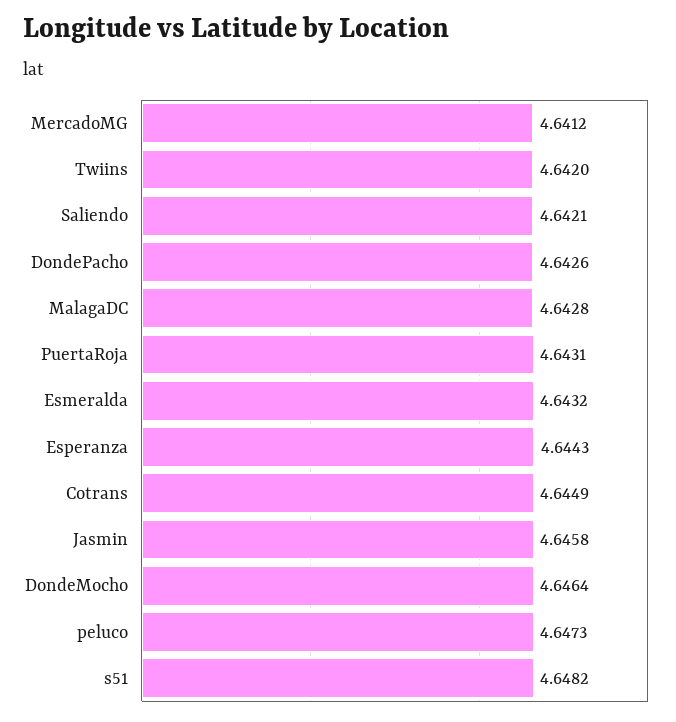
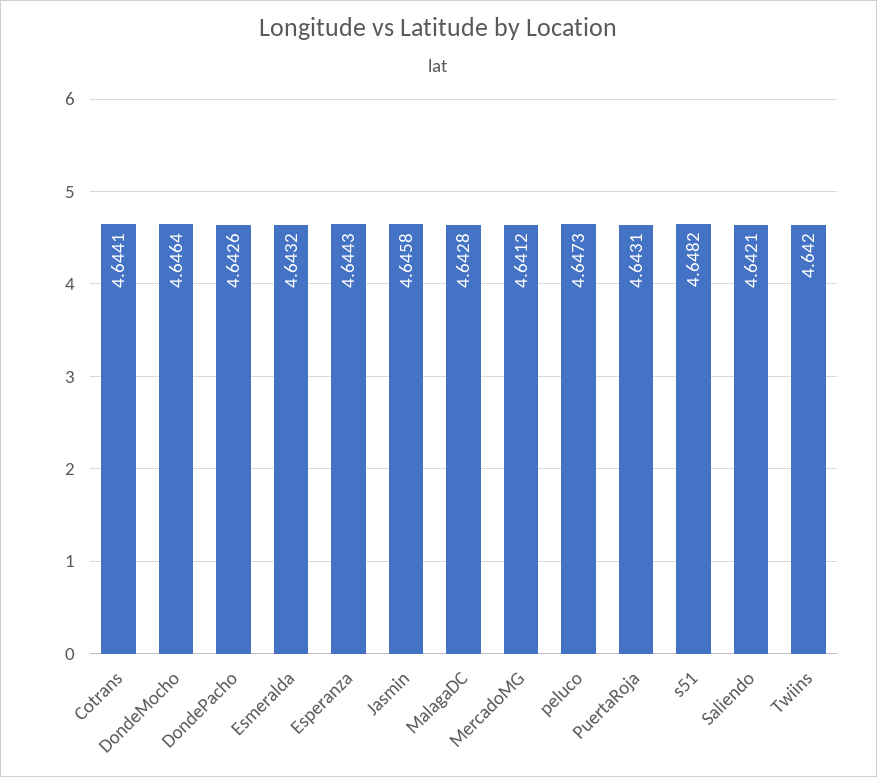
  {
    "MercadoMG": 4.6412,
    "Twiins": 4.642,
    "Saliendo": 4.6421,
    "DondePacho": 4.6426,
    "MalagaDC": 4.6428,
    "PuertaRoja": 4.6431,
    "Esmeralda": 4.6432,
    "Esperanza": 4.6443,
-   "Cotrans": 4.6449,
+   "Cotrans": 4.6441,
    "Jasmin": 4.6458,
    "DondeMocho": 4.6464,
    "peluco": 4.6473,
    "s51": 4.6482
  }

